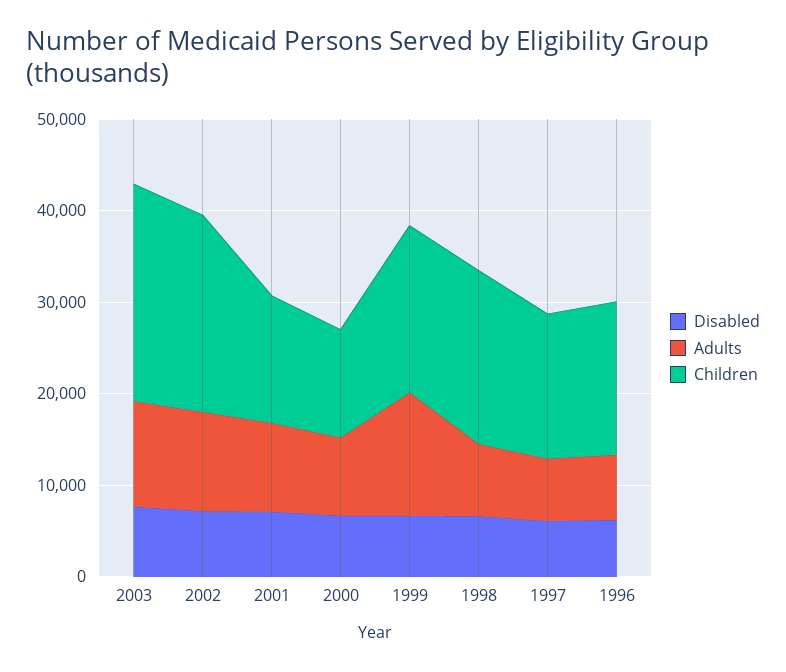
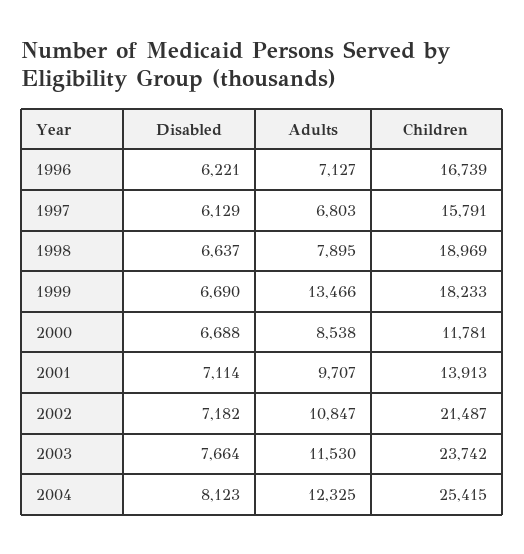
  {
    "Disabled": {
      "2003": 7664,
      "2002": 7182,
      "2001": 7114,
      "2000": 6688,
      "1999": 6690,
      "1998": 6637,
      "1997": 6129,
-     "1996": 6221
+     "1996": 6221,
+     "2004": 8123
    },
    "Adults": {
      "2003": 11530,
      "2002": 10847,
      "2001": 9707,
      "2000": 8538,
      "1999": 13466,
      "1998": 7895,
      "1997": 6803,
-     "1996": 7127
+     "1996": 7127,
+     "2004": 12325
    },
    "Children": {
      "2003": 23742,
      "2002": 21487,
      "2001": 13913,
      "2000": 11781,
      "1999": 18233,
      "1998": 18969,
      "1997": 15791,
-     "1996": 16739
+     "1996": 16739,
+     "2004": 25415
    }
  }

